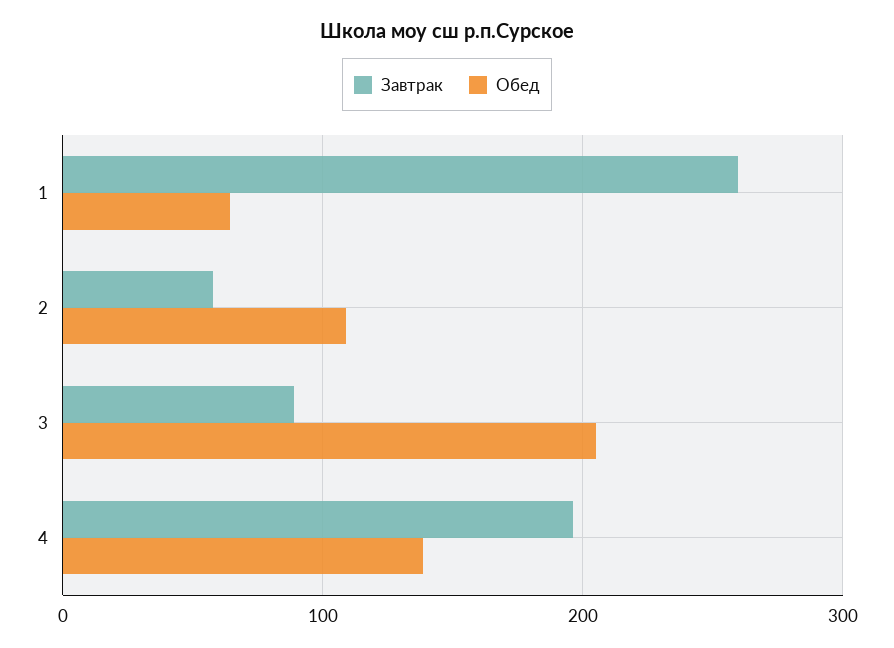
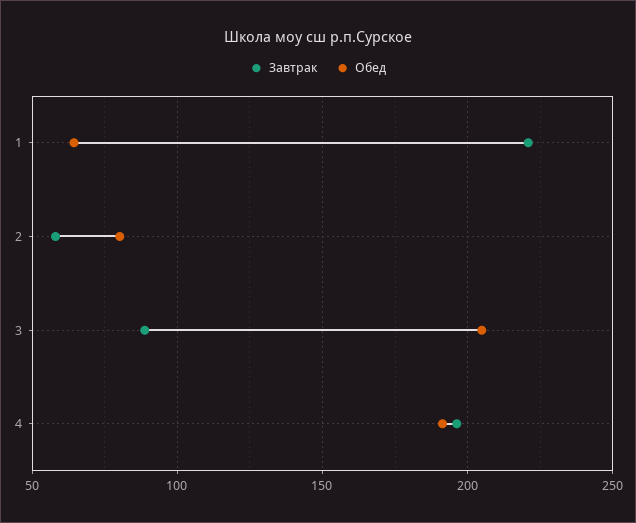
  {
    "Завтрак": {
-     "1": 260,
+     "1": 220,
      "2": 60,
      "3": 90,
      "4": 195
    },
    "Обед": {
      "1": 65,
-     "2": 110,
+     "2": 80,
      "3": 205,
-     "4": 140
+     "4": 190
    }
  }

